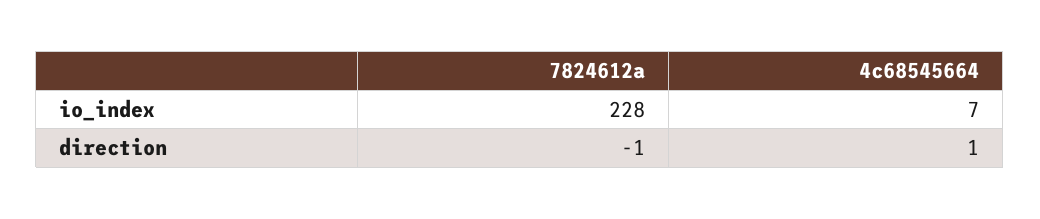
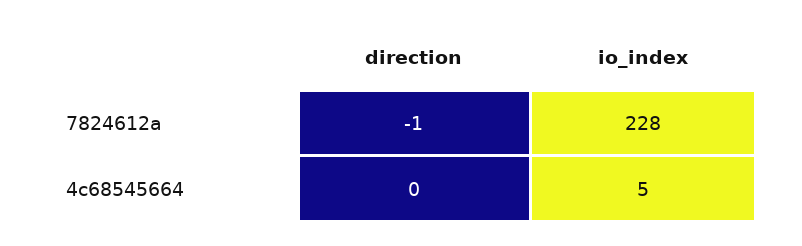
  {
    "7824612a": {
      "io_index": 228,
      "direction": -1
    },
    "4c68545664": {
-     "io_index": 7,
+     "io_index": 5,
-     "direction": 1
+     "direction": 0
    }
  }

